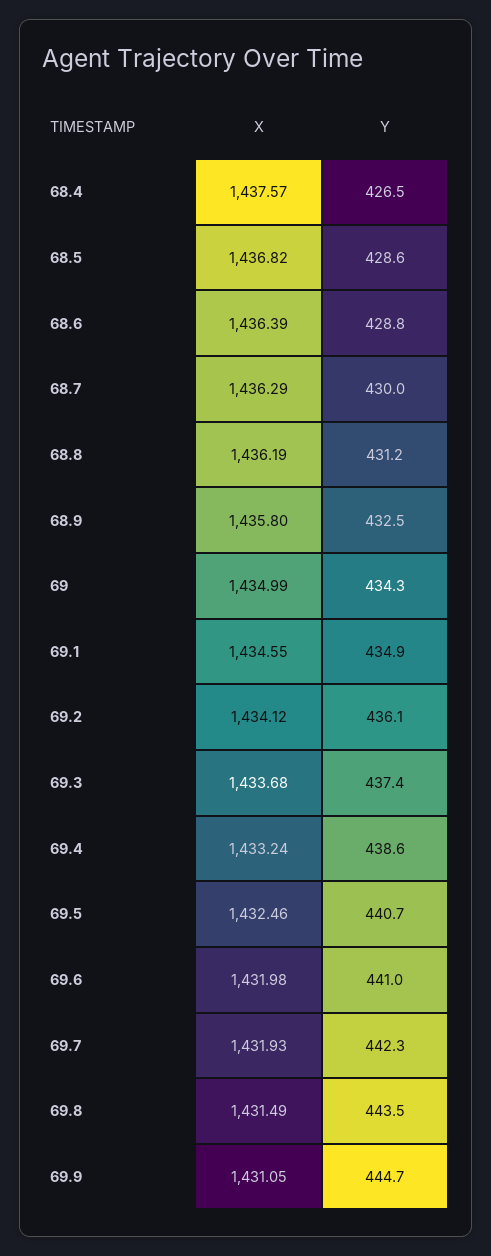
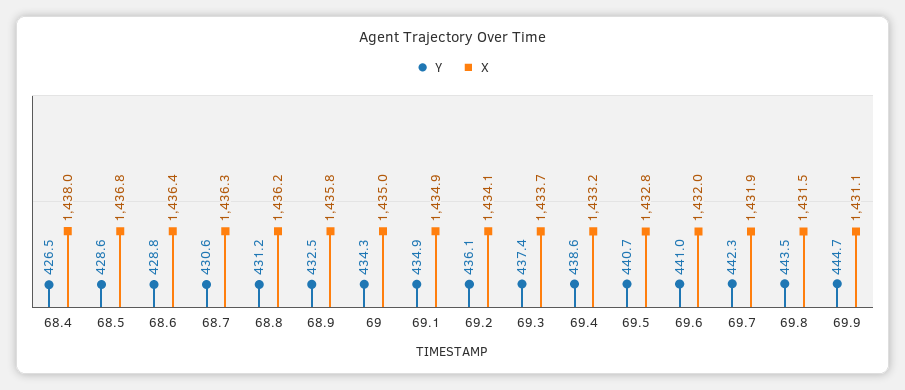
  {
    "X": {
-     "68.4": 1437.57,
+     "68.4": 1438,
      "68.5": 1436.82,
      "68.6": 1436.39,
      "68.7": 1436.29,
      "68.8": 1436.19,
      "68.9": 1435.8,
      "69": 1434.99,
-     "69.1": 1434.55,
+     "69.1": 1434.9,
      "69.2": 1434.12,
      "69.3": 1433.68,
      "69.4": 1433.24,
-     "69.5": 1432.46,
+     "69.5": 1432.8,
      "69.6": 1431.98,
      "69.7": 1431.93,
      "69.8": 1431.49,
      "69.9": 1431.05
    },
    "Y": {
      "68.4": 426.5,
      "68.5": 428.6,
      "68.6": 428.8,
-     "68.7": 430,
+     "68.7": 430.6,
      "68.8": 431.2,
      "68.9": 432.5,
      "69": 434.3,
      "69.1": 434.9,
      "69.2": 436.1,
      "69.3": 437.4,
      "69.4": 438.6,
      "69.5": 440.7,
      "69.6": 441,
      "69.7": 442.3,
      "69.8": 443.5,
      "69.9": 444.7
    }
  }

